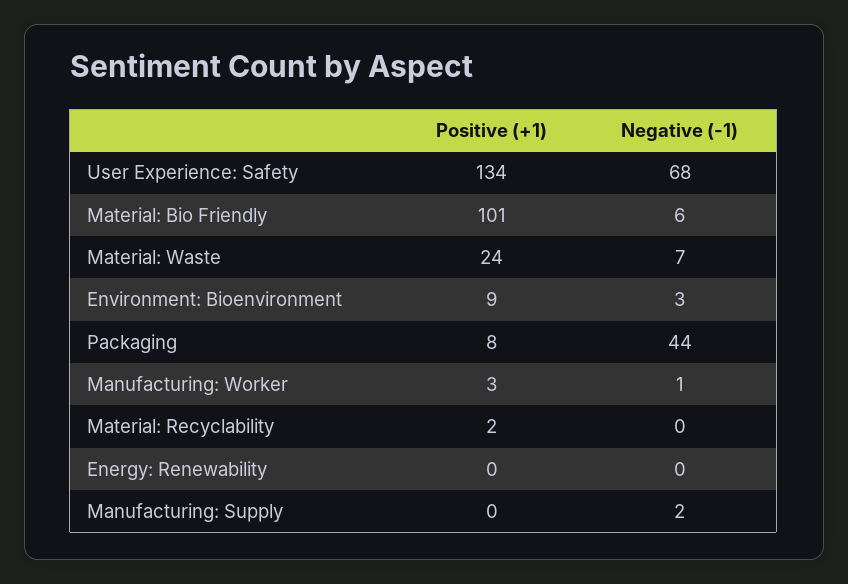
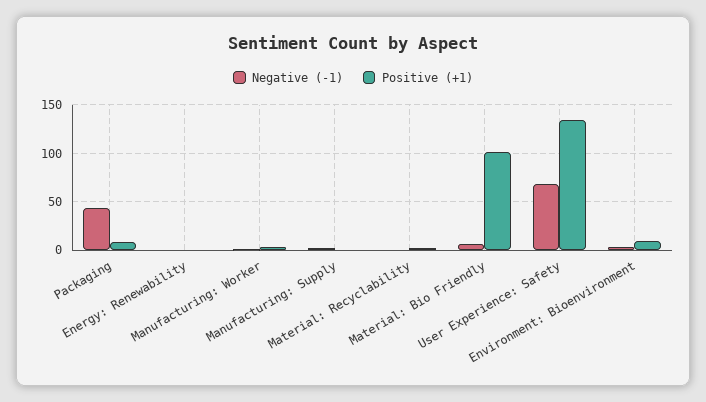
  {
    "Positive (+1)": {
      "User Experience: Safety": 134,
      "Material: Bio Friendly": 101,
-     "Material: Waste": 24,
      "Environment: Bioenvironment": 9,
      "Packaging": 8,
      "Manufacturing: Worker": 3,
      "Material: Recyclability": 2,
      "Energy: Renewability": 0,
      "Manufacturing: Supply": 0
    },
    "Negative (-1)": {
      "User Experience: Safety": 68,
      "Material: Bio Friendly": 6,
-     "Material: Waste": 7,
      "Environment: Bioenvironment": 3,
      "Packaging": 44,
      "Manufacturing: Worker": 1,
      "Material: Recyclability": 0,
      "Energy: Renewability": 0,
      "Manufacturing: Supply": 2
    }
  }

